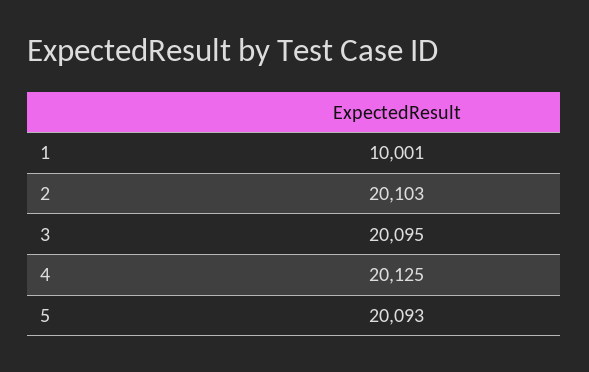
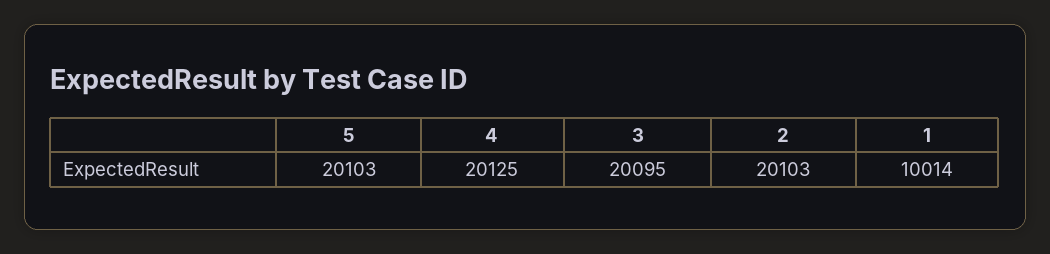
  {
-   "1": 10001,
+   "1": 10014,
    "2": 20103,
    "3": 20095,
    "4": 20125,
-   "5": 20093
+   "5": 20103
  }

